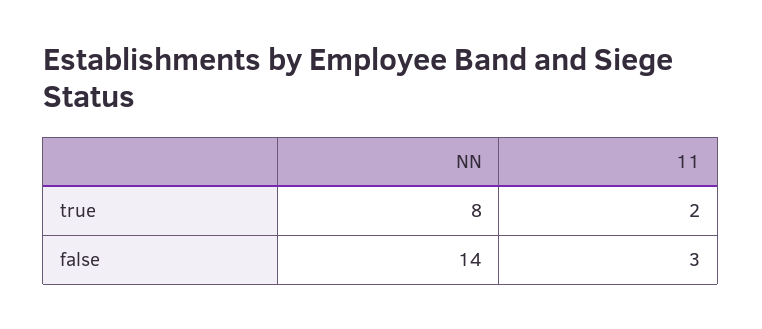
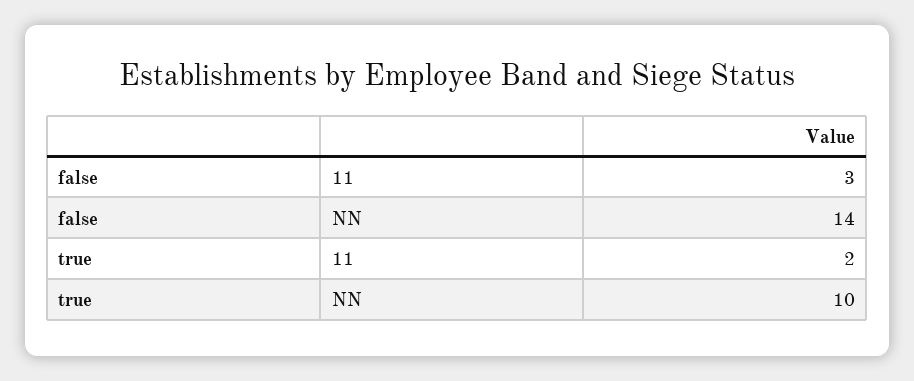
  {
    "NN": {
-     "true": 8,
+     "true": 10,
      "false": 14
    },
    "11": {
      "true": 2,
      "false": 3
    }
  }

